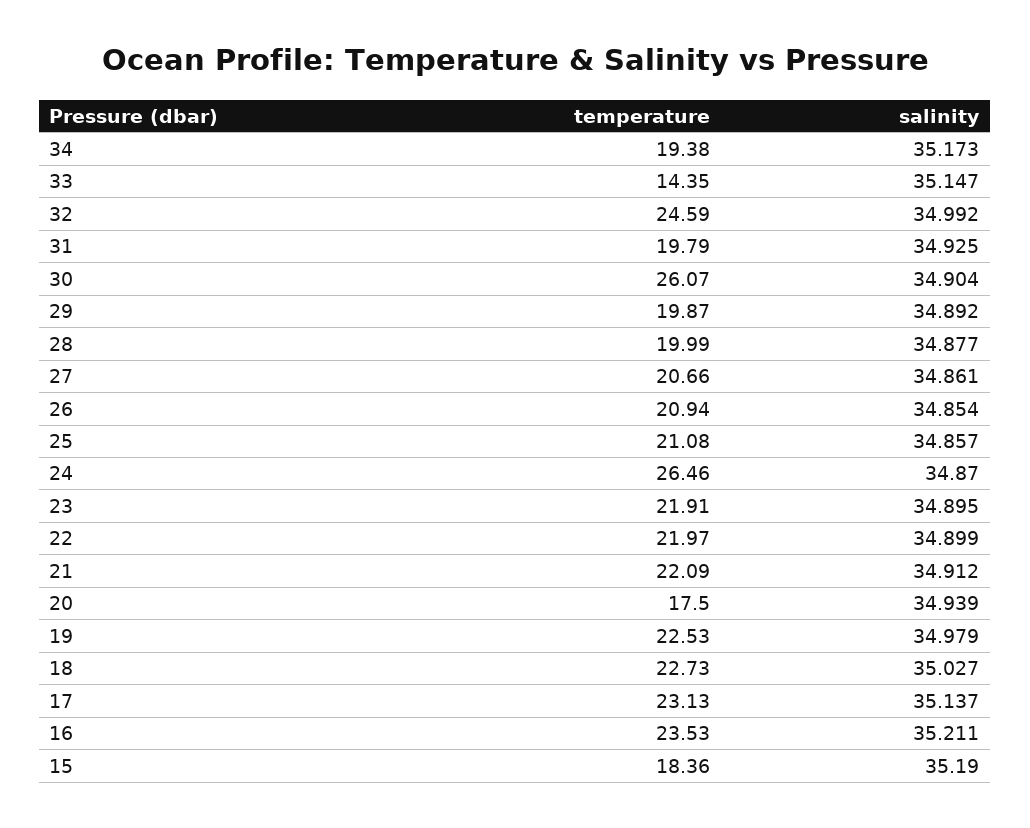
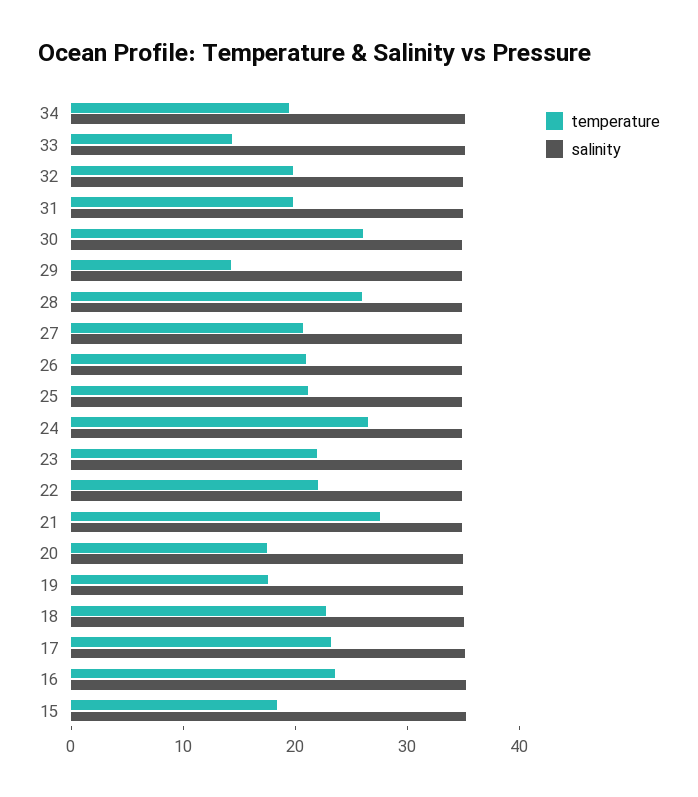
  {
    "temperature": {
      "34": 19.38,
      "33": 14.35,
-     "32": 24.59,
+     "32": 20,
      "31": 19.79,
      "30": 26.07,
-     "29": 19.87,
+     "29": 14,
-     "28": 19.99,
+     "28": 26,
      "27": 20.66,
      "26": 20.94,
      "25": 21.08,
      "24": 26.46,
      "23": 21.91,
      "22": 21.97,
-     "21": 22.09,
+     "21": 28,
      "20": 17.5,
-     "19": 22.53,
+     "19": 18,
      "18": 22.73,
      "17": 23.13,
      "16": 23.53,
      "15": 18.36
    },
    "salinity": {
      "34": 35.173,
      "33": 35.147,
      "32": 34.992,
      "31": 34.925,
      "30": 34.904,
      "29": 34.892,
      "28": 34.877,
      "27": 34.861,
      "26": 34.854,
      "25": 34.857,
      "24": 34.87,
      "23": 34.895,
      "22": 34.899,
      "21": 34.912,
      "20": 34.939,
      "19": 34.979,
      "18": 35.027,
      "17": 35.137,
      "16": 35.211,
      "15": 35.19
    }
  }

